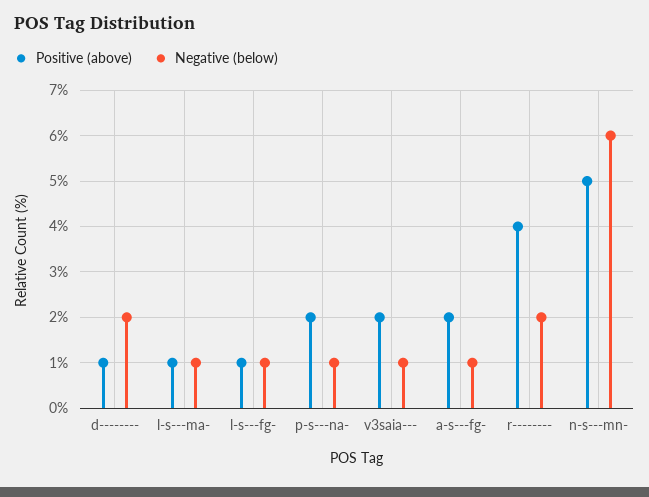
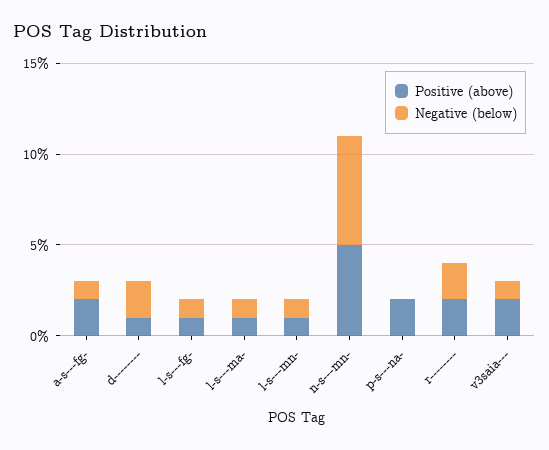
  {
    "Positive (above)": {
      "d--------": 1,
      "l-s---ma-": 1,
      "l-s---fg-": 1,
      "p-s---na-": 2,
      "v3saia---": 2,
      "a-s---fg-": 2,
-     "r--------": 4,
+     "r--------": 2,
-     "n-s---mn-": 5
+     "n-s---mn-": 5,
+     "l-s---mn-": 1
    },
    "Negative (below)": {
      "d--------": 2,
      "l-s---ma-": 1,
      "l-s---fg-": 1,
-     "p-s---na-": 1,
+     "p-s---na-": 0,
      "v3saia---": 1,
      "a-s---fg-": 1,
      "r--------": 2,
-     "n-s---mn-": 6
+     "n-s---mn-": 6,
+     "l-s---mn-": 1
    }
  }

